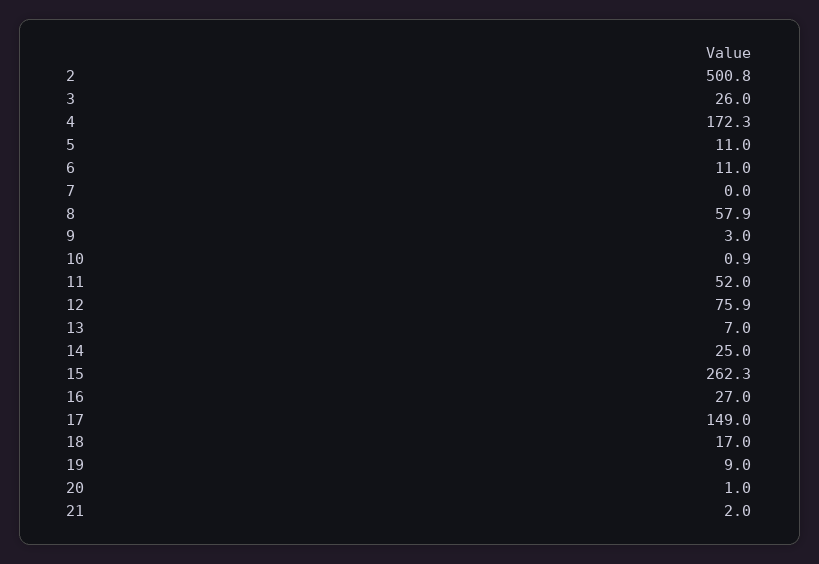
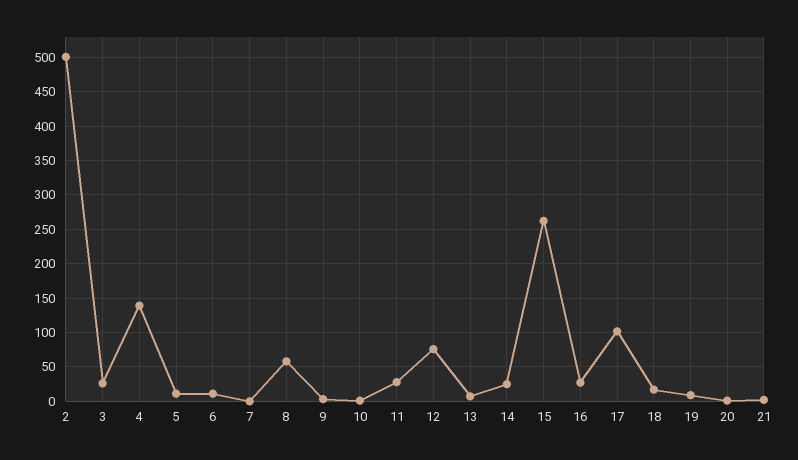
  {
    "2": 500.8,
    "3": 26,
-   "4": 172.3,
+   "4": 140,
    "5": 11,
    "6": 11,
    "7": 0,
    "8": 57.9,
    "9": 3,
    "10": 0.9,
-   "11": 52,
+   "11": 30,
    "12": 75.9,
    "13": 7,
    "14": 25,
    "15": 262.3,
    "16": 27,
-   "17": 149,
+   "17": 100,
    "18": 17,
    "19": 9,
    "20": 1,
    "21": 2
  }

